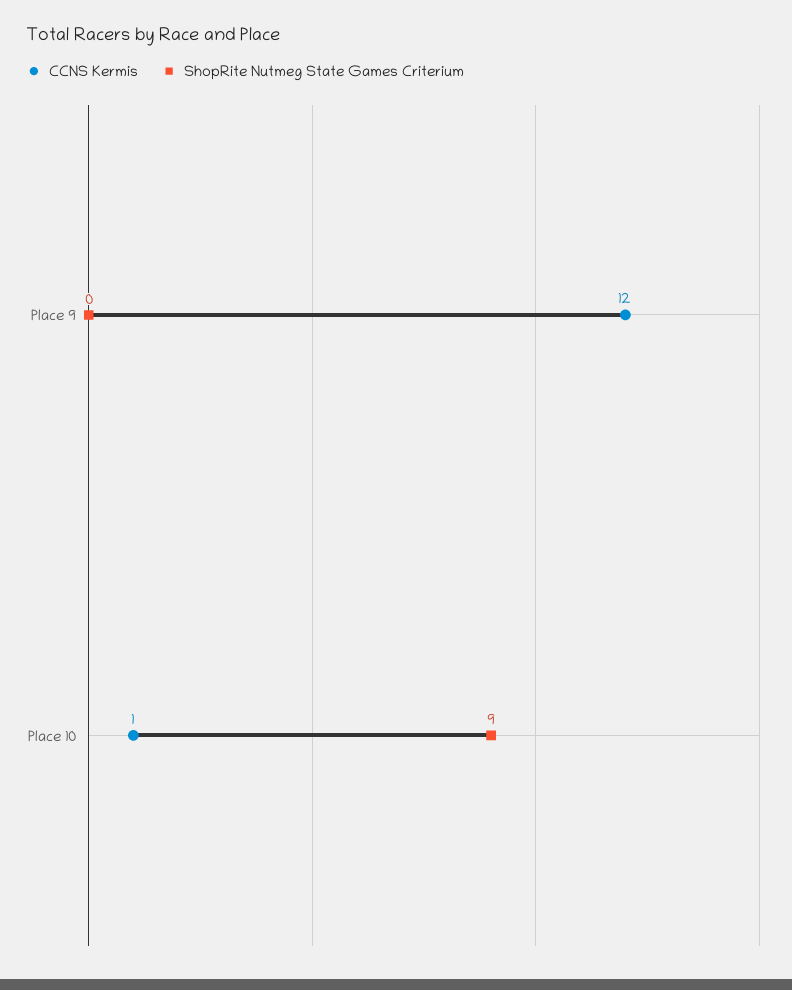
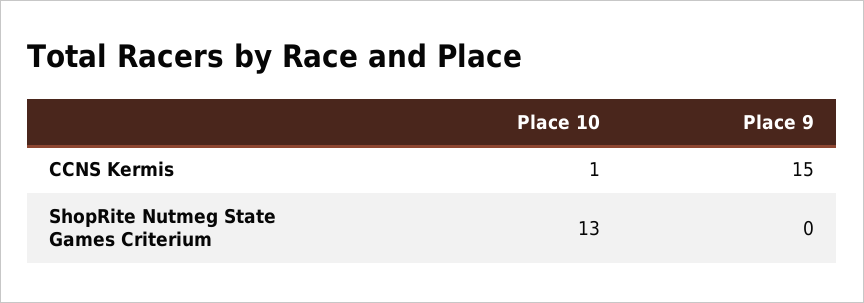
  {
    "CCNS Kermis": {
-     "Place 9": 12,
+     "Place 9": 15,
      "Place 10": 1
    },
    "ShopRite Nutmeg State Games Criterium": {
      "Place 9": 0,
-     "Place 10": 9
+     "Place 10": 13
    }
  }

